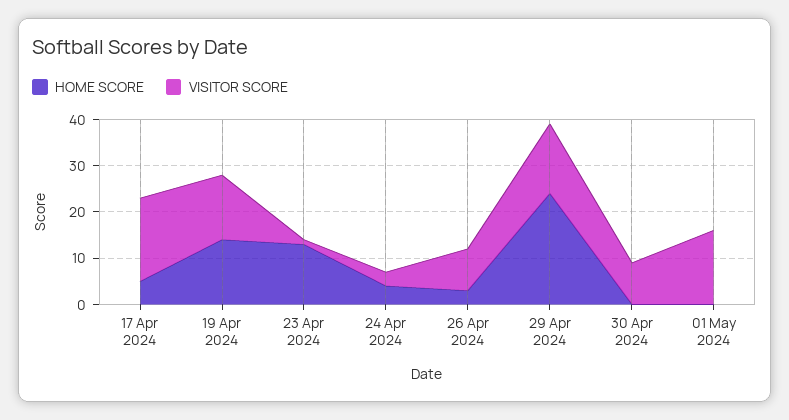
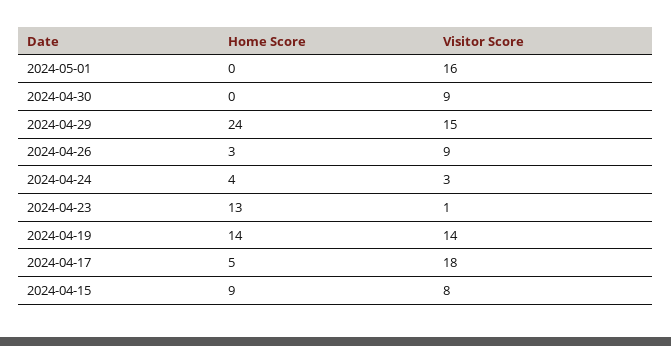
  {
    "HOME SCORE": {
      "17 Apr 2024": 5,
      "19 Apr 2024": 14,
      "23 Apr 2024": 13,
      "24 Apr 2024": 4,
      "26 Apr 2024": 3,
      "29 Apr 2024": 24,
      "30 Apr 2024": 0,
-     "01 May 2024": 0
+     "01 May 2024": 0,
+     "2024-04-15": 9
    },
    "VISITOR SCORE": {
      "17 Apr 2024": 18,
      "19 Apr 2024": 14,
      "23 Apr 2024": 1,
      "24 Apr 2024": 3,
      "26 Apr 2024": 9,
      "29 Apr 2024": 15,
      "30 Apr 2024": 9,
-     "01 May 2024": 16
+     "01 May 2024": 16,
+     "2024-04-15": 8
    }
  }

